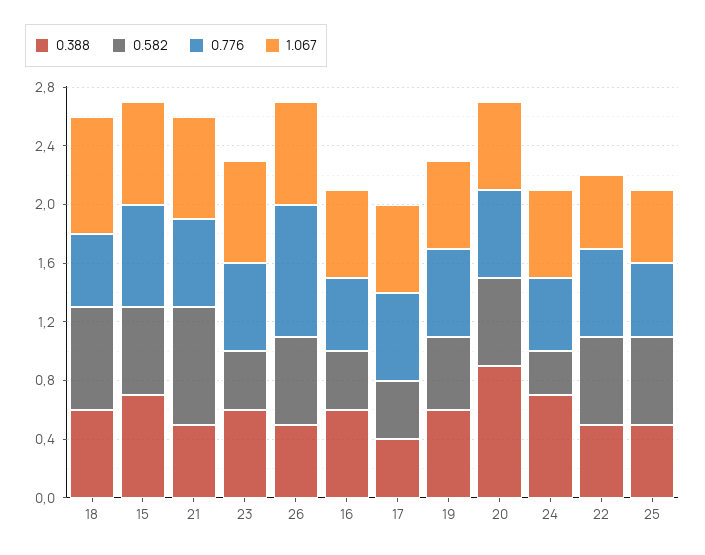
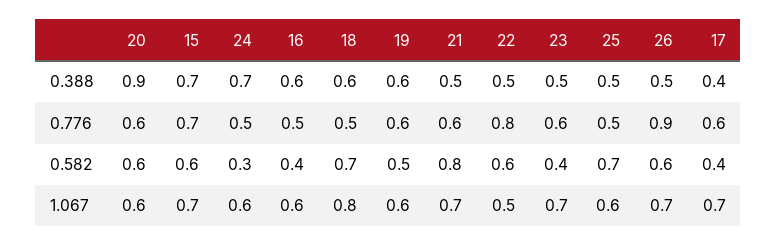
  {
    "0.388": {
      "18": 0.6,
      "15": 0.7,
      "21": 0.5,
-     "23": 0.6,
+     "23": 0.5,
      "26": 0.5,
      "16": 0.6,
      "17": 0.4,
      "19": 0.6,
      "20": 0.9,
      "24": 0.7,
      "22": 0.5,
      "25": 0.5
    },
    "0.582": {
      "18": 0.7,
      "15": 0.6,
      "21": 0.8,
      "23": 0.4,
      "26": 0.6,
      "16": 0.4,
      "17": 0.4,
      "19": 0.5,
      "20": 0.6,
      "24": 0.3,
      "22": 0.6,
-     "25": 0.6
+     "25": 0.7
    },
    "0.776": {
      "18": 0.5,
      "15": 0.7,
      "21": 0.6,
      "23": 0.6,
      "26": 0.9,
      "16": 0.5,
      "17": 0.6,
      "19": 0.6,
      "20": 0.6,
      "24": 0.5,
-     "22": 0.6,
+     "22": 0.8,
      "25": 0.5
    },
    "1.067": {
      "18": 0.8,
      "15": 0.7,
      "21": 0.7,
      "23": 0.7,
      "26": 0.7,
      "16": 0.6,
-     "17": 0.6,
+     "17": 0.7,
      "19": 0.6,
      "20": 0.6,
      "24": 0.6,
      "22": 0.5,
-     "25": 0.5
+     "25": 0.6
    }
  }

